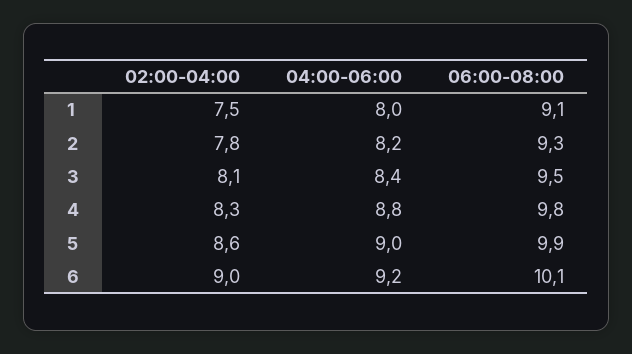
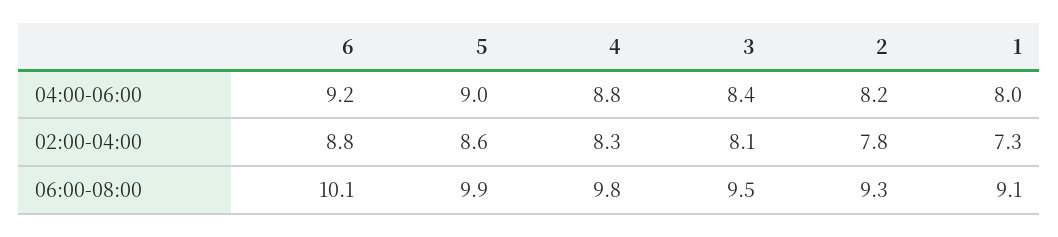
  {
    "02:00-04:00": {
-     "1": 7.5,
+     "1": 7.3,
      "2": 7.8,
      "3": 8.1,
      "4": 8.3,
      "5": 8.6,
-     "6": 9
+     "6": 8.8
    },
    "04:00-06:00": {
      "1": 8,
      "2": 8.2,
      "3": 8.4,
      "4": 8.8,
      "5": 9,
      "6": 9.2
    },
    "06:00-08:00": {
      "1": 9.1,
      "2": 9.3,
      "3": 9.5,
      "4": 9.8,
      "5": 9.9,
      "6": 10.1
    }
  }

